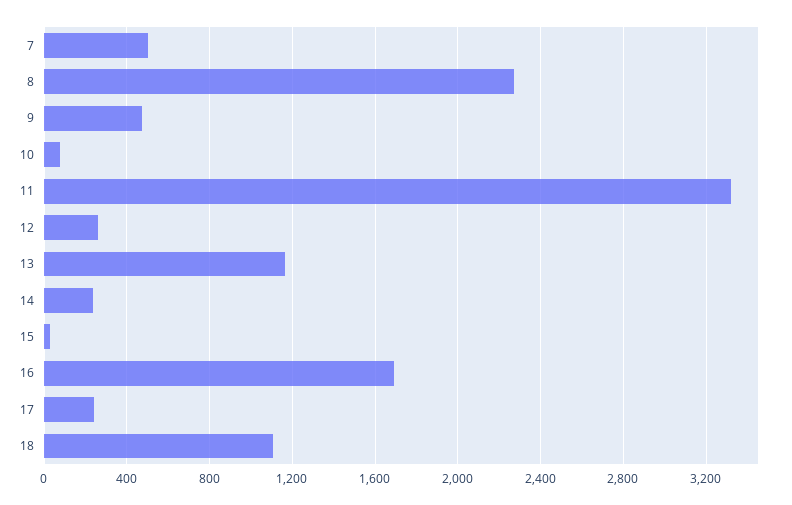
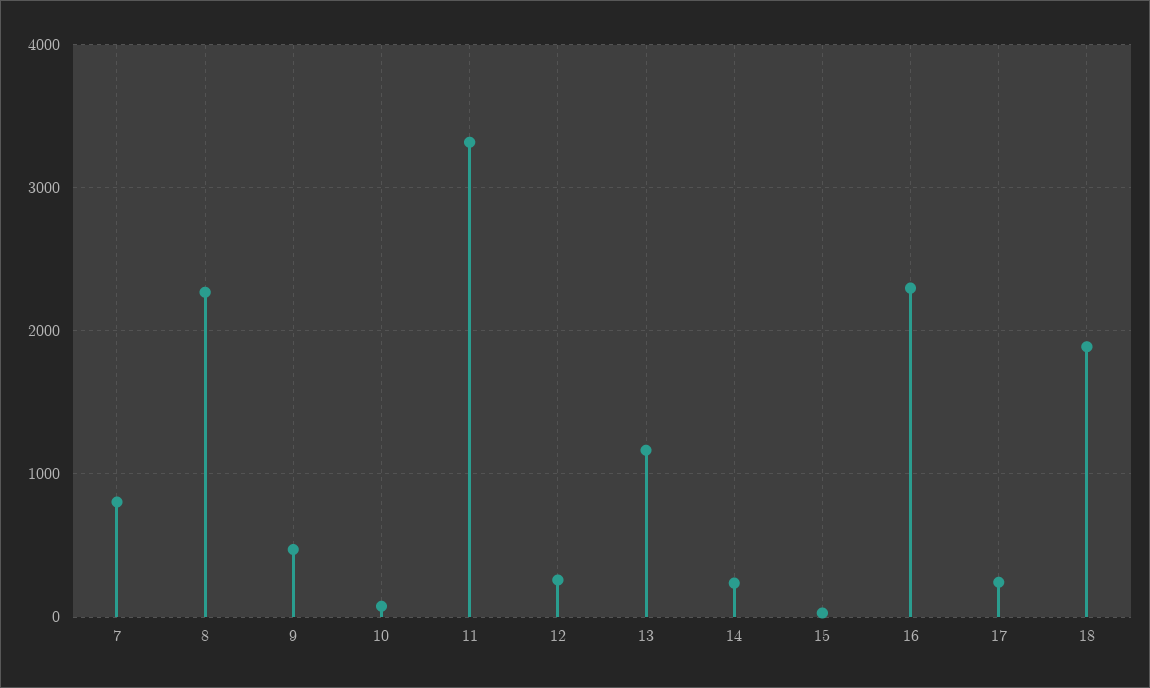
  {
-   "7": 500,
+   "7": 800,
    "8": 2250,
    "9": 450,
    "10": 100,
    "11": 3300,
    "12": 250,
    "13": 1150,
    "14": 250,
    "15": 50,
-   "16": 1700,
+   "16": 2300,
    "17": 250,
-   "18": 1100
+   "18": 1900
  }

